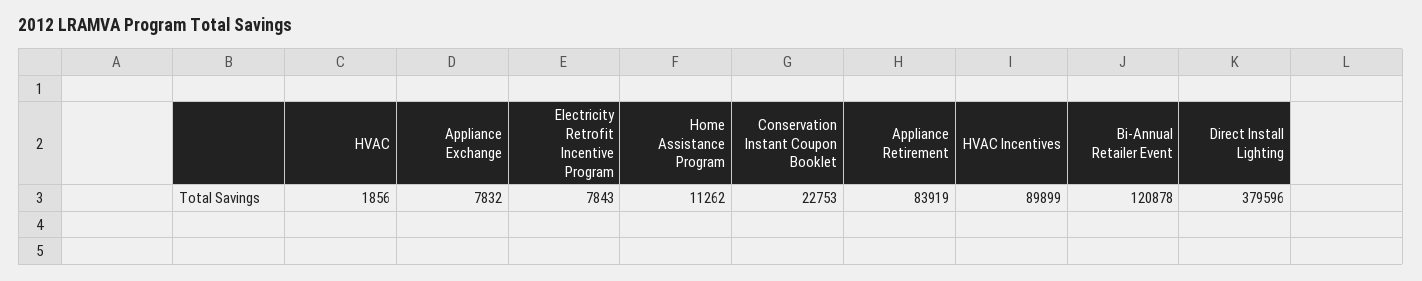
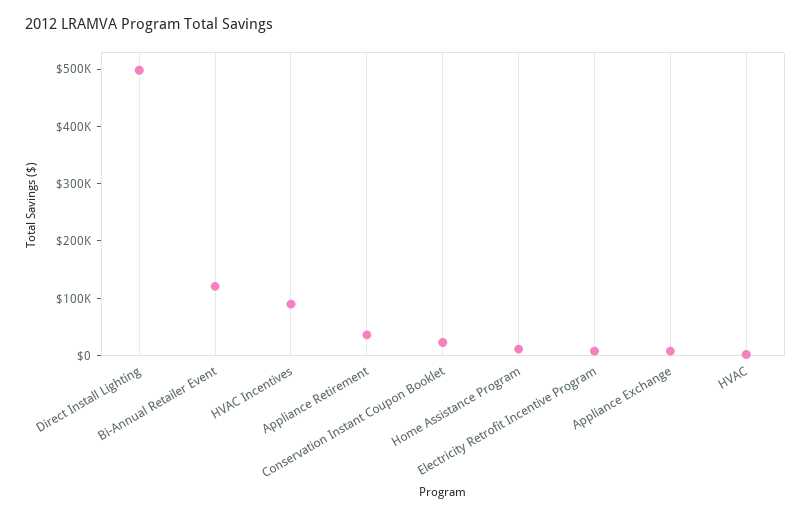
  {
    "HVAC": 1856,
    "Appliance Exchange": 7832,
    "Electricity Retrofit Incentive Program": 7843,
    "Home Assistance Program": 11262,
    "Conservation Instant Coupon Booklet": 22753,
-   "Appliance Retirement": 83919,
+   "Appliance Retirement": 40000,
    "HVAC Incentives": 89899,
    "Bi-Annual Retailer Event": 120878,
-   "Direct Install Lighting": 379596
+   "Direct Install Lighting": 500000
  }

